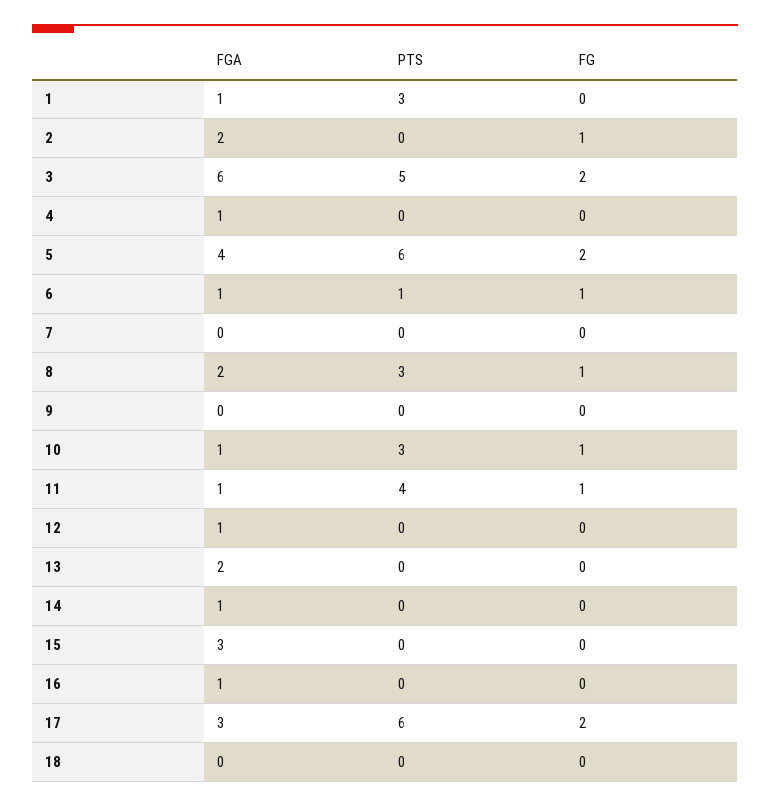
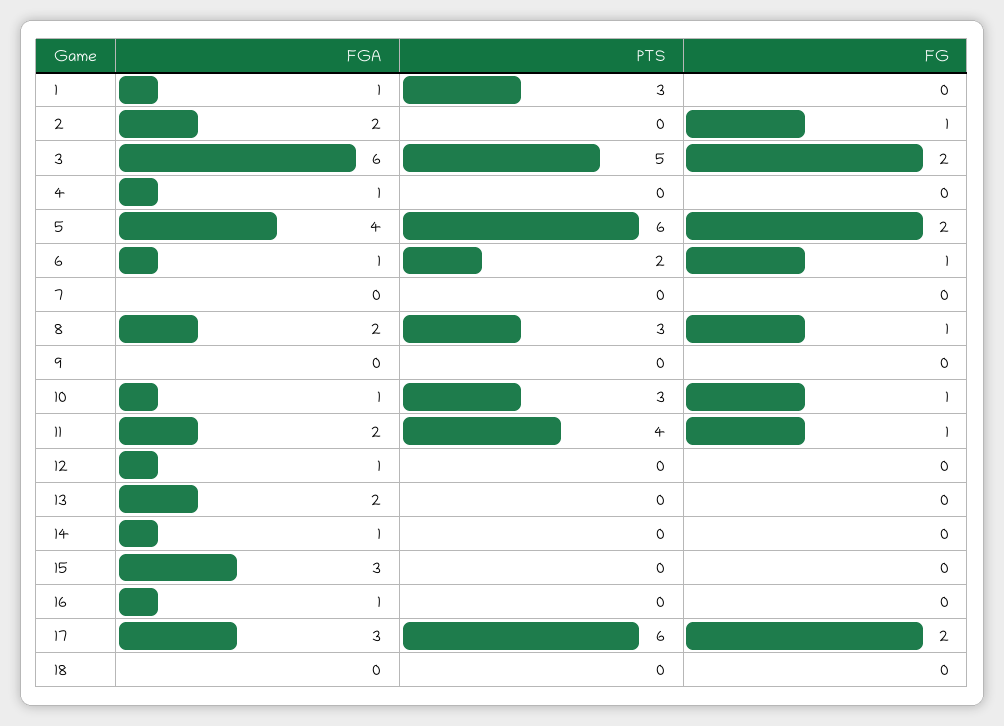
  {
    "FGA": {
      "1": 1,
      "2": 2,
      "3": 6,
      "4": 1,
      "5": 4,
      "6": 1,
      "7": 0,
      "8": 2,
      "9": 0,
      "10": 1,
-     "11": 1,
+     "11": 2,
      "12": 1,
      "13": 2,
      "14": 1,
      "15": 3,
      "16": 1,
      "17": 3,
      "18": 0
    },
    "PTS": {
      "1": 3,
      "2": 0,
      "3": 5,
      "4": 0,
      "5": 6,
-     "6": 1,
+     "6": 2,
      "7": 0,
      "8": 3,
      "9": 0,
      "10": 3,
      "11": 4,
      "12": 0,
      "13": 0,
      "14": 0,
      "15": 0,
      "16": 0,
      "17": 6,
      "18": 0
    },
    "FG": {
      "1": 0,
      "2": 1,
      "3": 2,
      "4": 0,
      "5": 2,
      "6": 1,
      "7": 0,
      "8": 1,
      "9": 0,
      "10": 1,
      "11": 1,
      "12": 0,
      "13": 0,
      "14": 0,
      "15": 0,
      "16": 0,
      "17": 2,
      "18": 0
    }
  }

